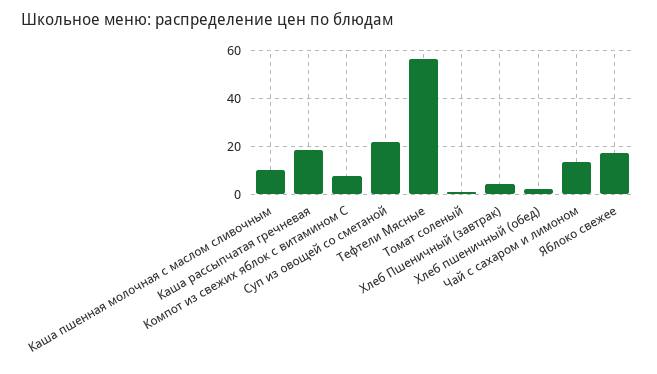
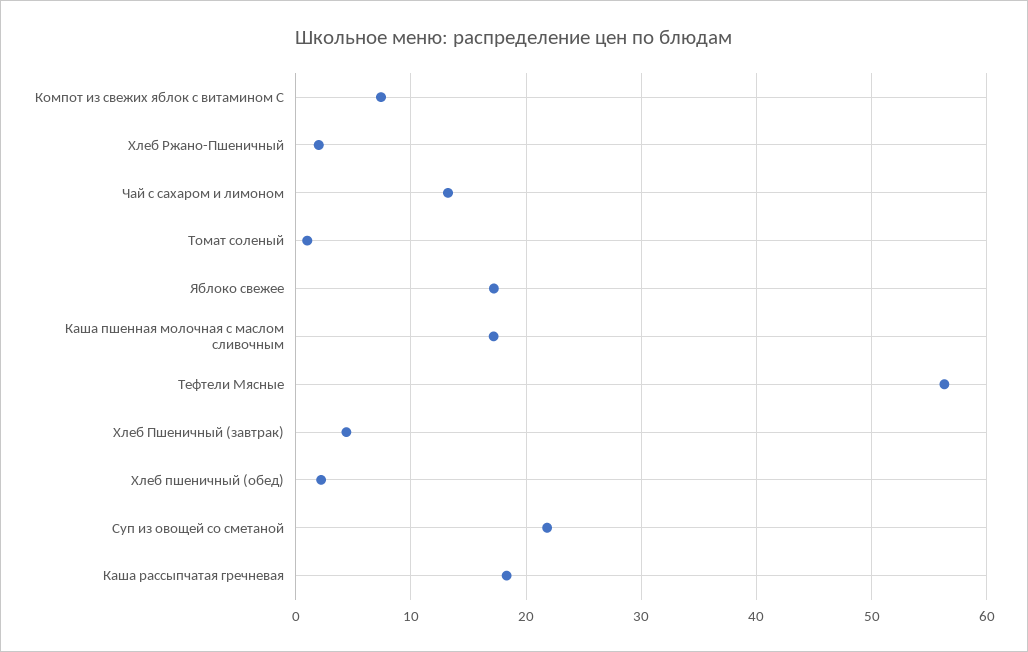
  {
-   "Каша пшенная молочная с маслом сливочным": 10,
+   "Каша пшенная молочная с маслом сливочным": 17,
    "Каша рассыпчатая гречневая": 18,
    "Компот из свежих яблок с витамином С": 7,
    "Суп из овощей со сметаной": 22,
    "Тефтели Мясные": 56,
    "Томат соленый": 1,
    "Хлеб Пшеничный (завтрак)": 4,
    "Хлеб пшеничный (обед)": 2,
    "Чай с сахаром и лимоном": 13,
-   "Яблоко свежее": 17
+   "Яблоко свежее": 17,
+   "Хлеб Ржано-Пшеничный": 2
  }

